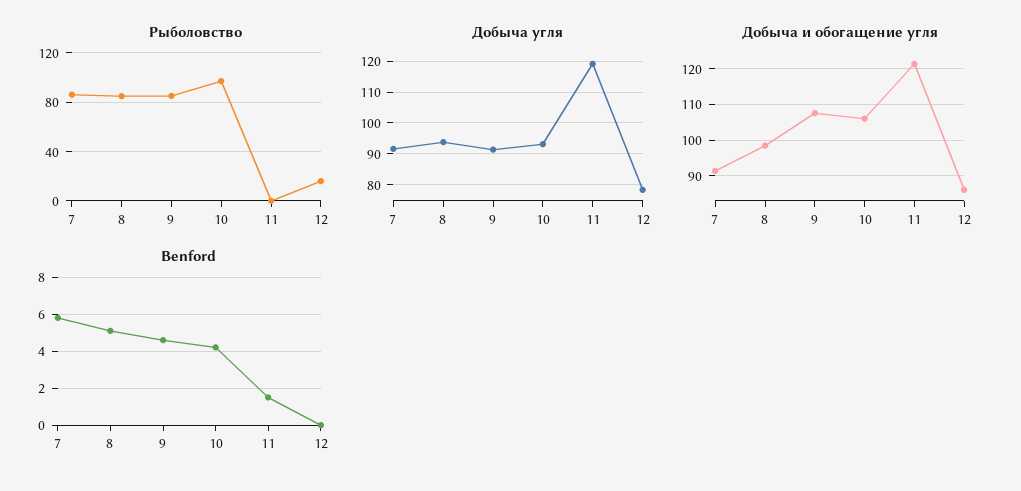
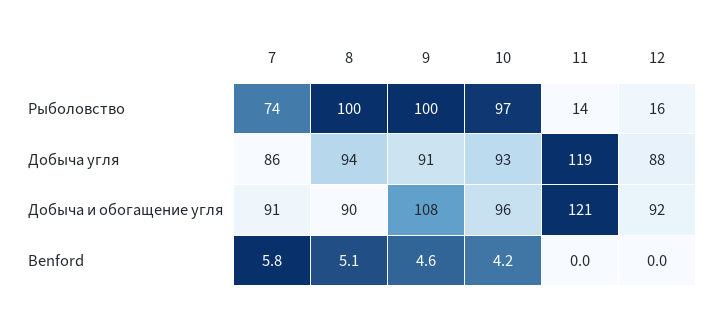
  {
    "Рыболовство": {
-     "7": 85,
+     "7": 74,
-     "8": 85,
+     "8": 100,
-     "9": 85,
+     "9": 100,
      "10": 97,
-     "11": 0,
+     "11": 14,
      "12": 16
    },
    "Добыча угля": {
-     "7": 92,
+     "7": 86,
      "8": 94,
      "9": 91,
      "10": 93,
      "11": 119,
-     "12": 78
+     "12": 88
    },
    "Добыча и обогащение угля": {
      "7": 91,
-     "8": 98,
+     "8": 90,
      "9": 108,
-     "10": 106,
+     "10": 96,
      "11": 121,
-     "12": 86
+     "12": 92
    },
    "Benford": {
      "7": 5.8,
      "8": 5.1,
      "9": 4.6,
      "10": 4.2,
-     "11": 1.5,
+     "11": 0,
      "12": 0
    }
  }

